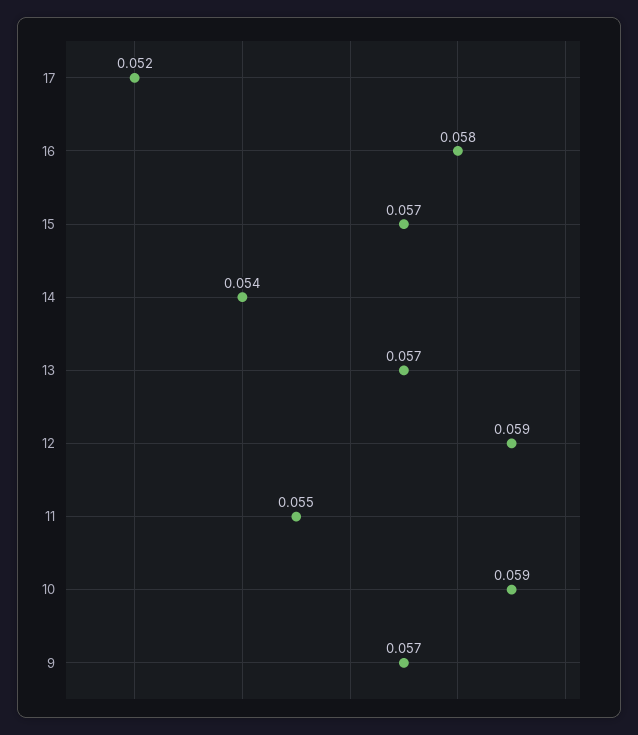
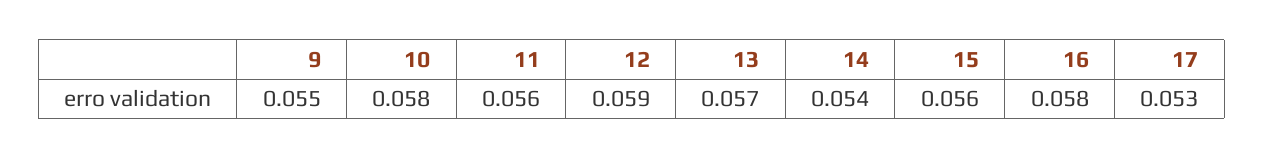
  {
-   "17": 0.052,
+   "17": 0.053,
    "16": 0.058,
-   "15": 0.057,
+   "15": 0.056,
    "14": 0.054,
    "13": 0.057,
    "12": 0.059,
-   "11": 0.055,
+   "11": 0.056,
-   "10": 0.059,
+   "10": 0.058,
-   "9": 0.057
+   "9": 0.055
  }

